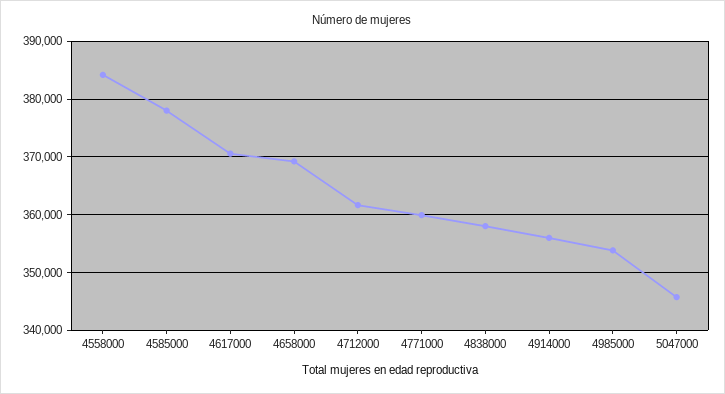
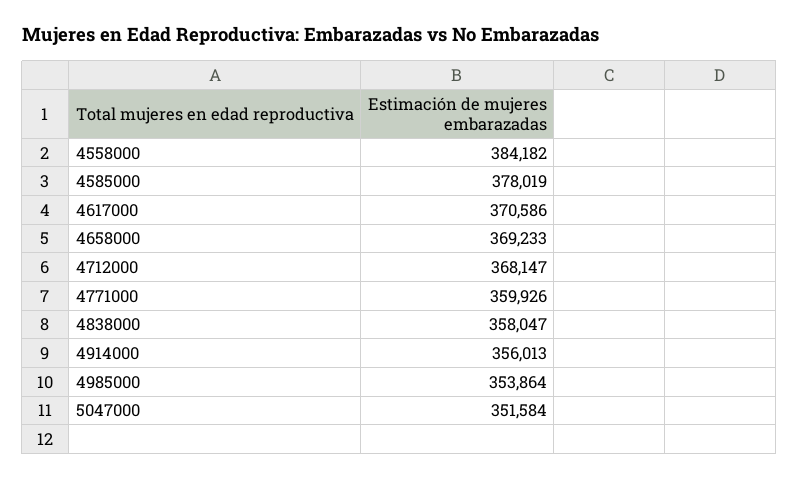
  {
    "4558000": 384182,
    "4585000": 378019,
    "4617000": 370586,
    "4658000": 369233,
-   "4712000": 362000,
+   "4712000": 368147,
    "4771000": 359926,
    "4838000": 358047,
    "4914000": 356013,
    "4985000": 353864,
-   "5047000": 346000
+   "5047000": 351584
  }

